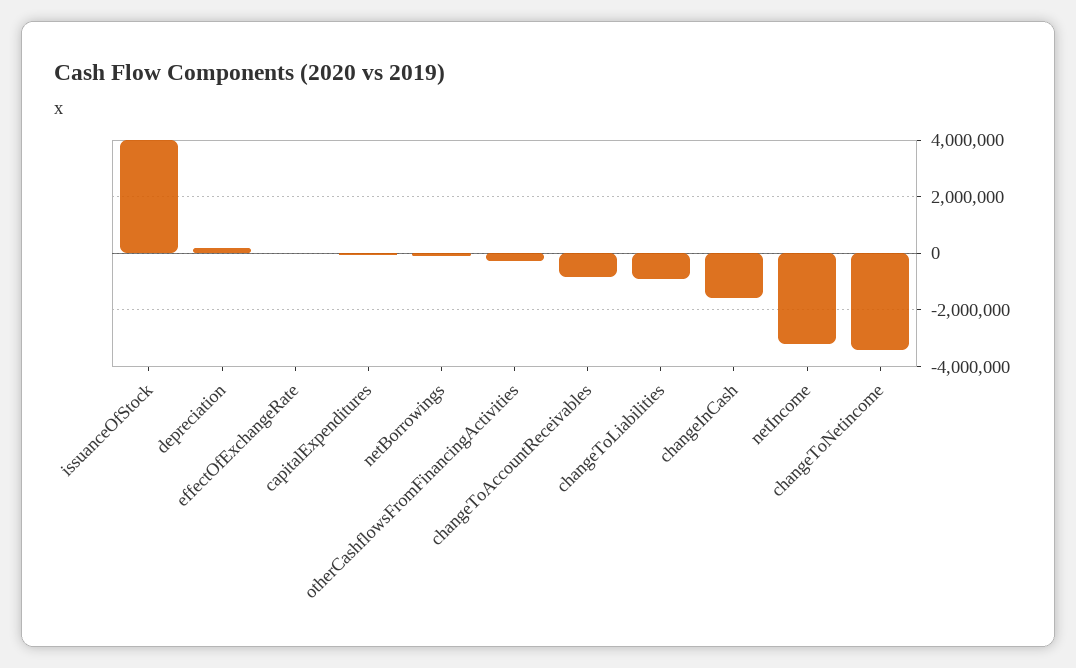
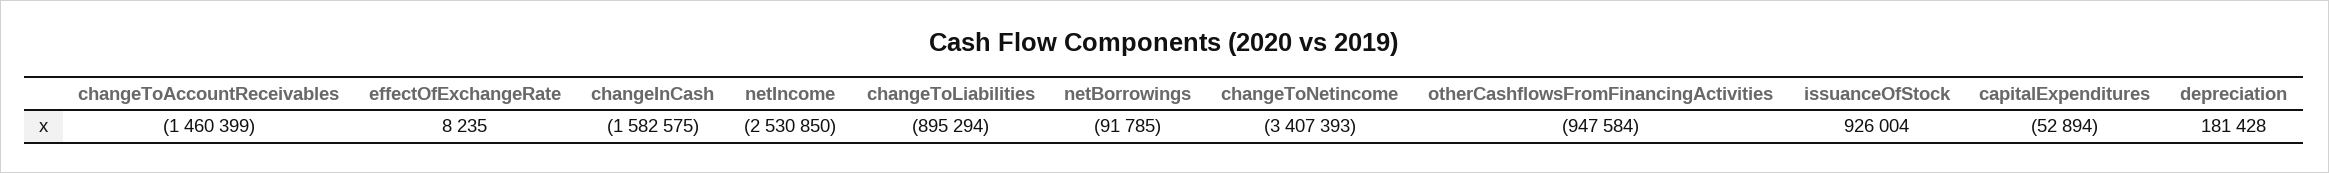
  {
-   "issuanceOfStock": 4000000,
+   "issuanceOfStock": 926004,
    "depreciation": 181428,
    "effectOfExchangeRate": 8235,
    "capitalExpenditures": -52894,
    "netBorrowings": -91785,
-   "otherCashflowsFromFinancingActivities": -250000,
+   "otherCashflowsFromFinancingActivities": -947584,
-   "changeToAccountReceivables": -750000,
+   "changeToAccountReceivables": -1460399,
    "changeToLiabilities": -895294,
    "changeInCash": -1582575,
-   "netIncome": -3250000,
+   "netIncome": -2530850,
    "changeToNetincome": -3407393
  }

